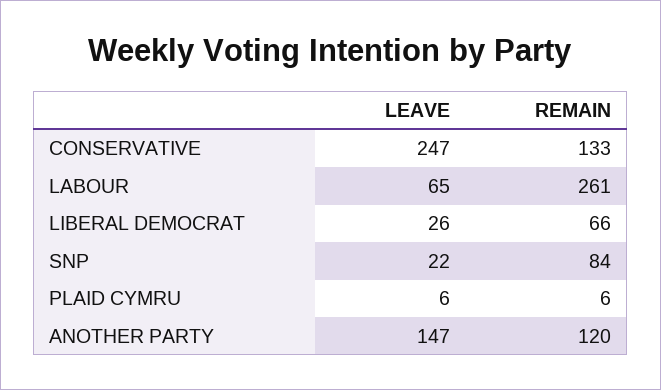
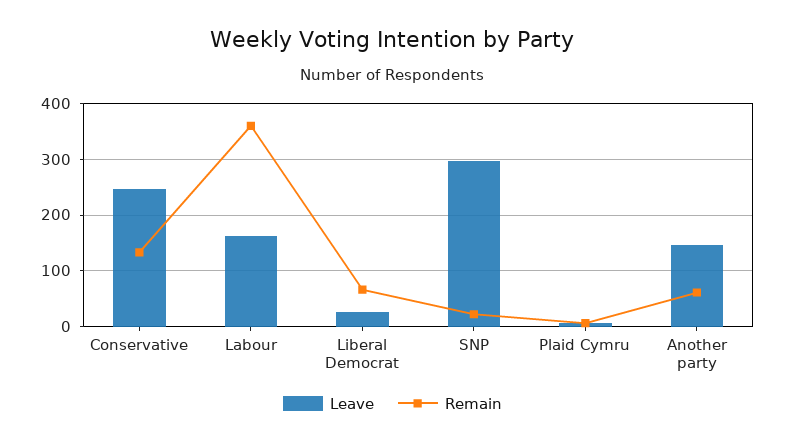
  {
    "LEAVE": {
      "CONSERVATIVE": 247,
-     "LABOUR": 65,
+     "LABOUR": 160,
      "LIBERAL DEMOCRAT": 26,
-     "SNP": 22,
+     "SNP": 300,
      "PLAID CYMRU": 6,
      "ANOTHER PARTY": 147
    },
    "REMAIN": {
      "CONSERVATIVE": 133,
-     "LABOUR": 261,
+     "LABOUR": 360,
      "LIBERAL DEMOCRAT": 66,
-     "SNP": 84,
+     "SNP": 20,
      "PLAID CYMRU": 6,
-     "ANOTHER PARTY": 120
+     "ANOTHER PARTY": 60
    }
  }

